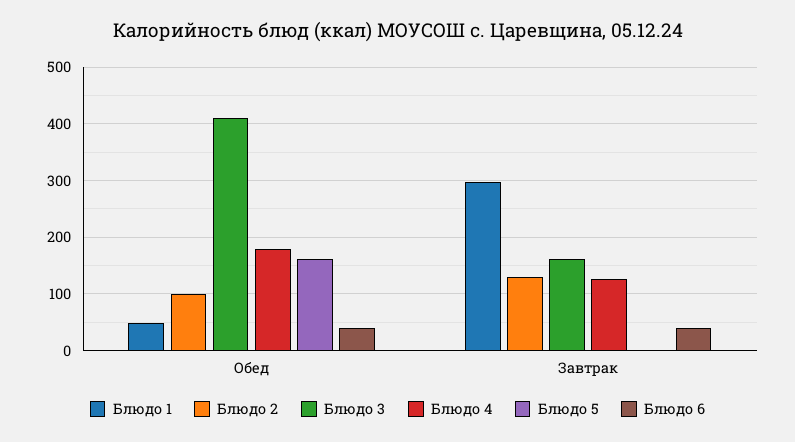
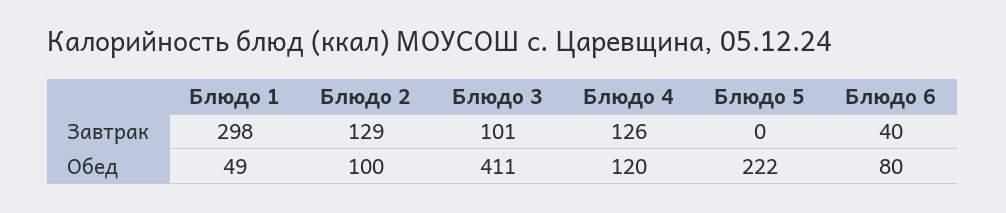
  {
    "Блюдо 1": {
      "Обед": 49,
      "Завтрак": 298
    },
    "Блюдо 2": {
      "Обед": 100,
      "Завтрак": 129
    },
    "Блюдо 3": {
      "Обед": 411,
-     "Завтрак": 160
+     "Завтрак": 101
    },
    "Блюдо 4": {
-     "Обед": 180,
+     "Обед": 120,
      "Завтрак": 126
    },
    "Блюдо 5": {
-     "Обед": 160,
+     "Обед": 222,
      "Завтрак": 0
    },
    "Блюдо 6": {
-     "Обед": 40,
+     "Обед": 80,
      "Завтрак": 40
    }
  }

